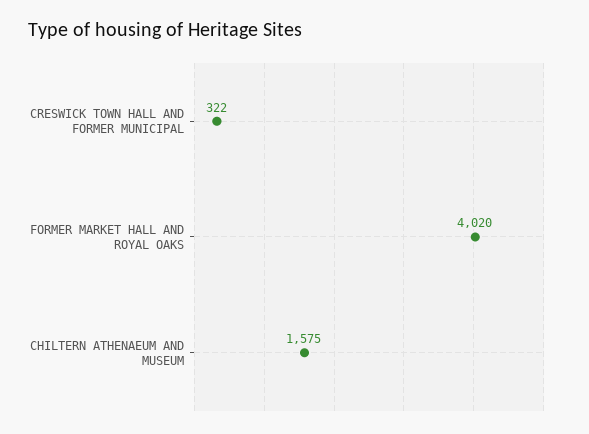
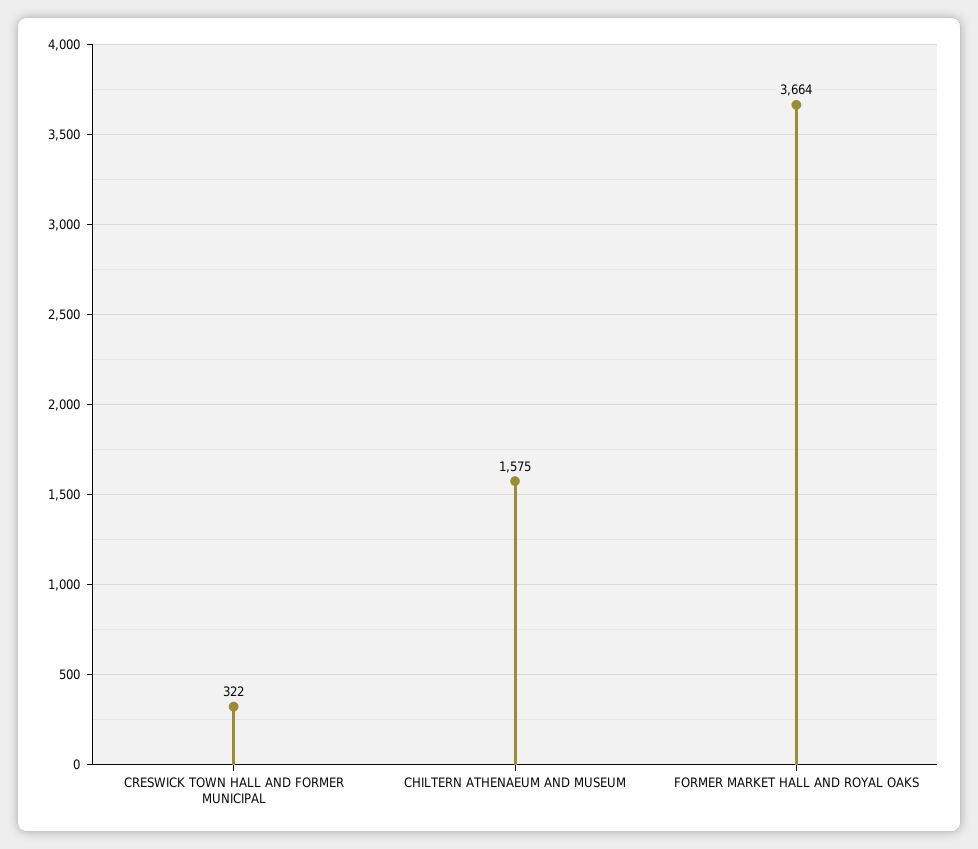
  {
    "CRESWICK TOWN HALL AND FORMER MUNICIPAL": 322,
-   "FORMER MARKET HALL AND ROYAL OAKS": 4020,
+   "FORMER MARKET HALL AND ROYAL OAKS": 3664,
    "CHILTERN ATHENAEUM AND MUSEUM": 1575
  }

